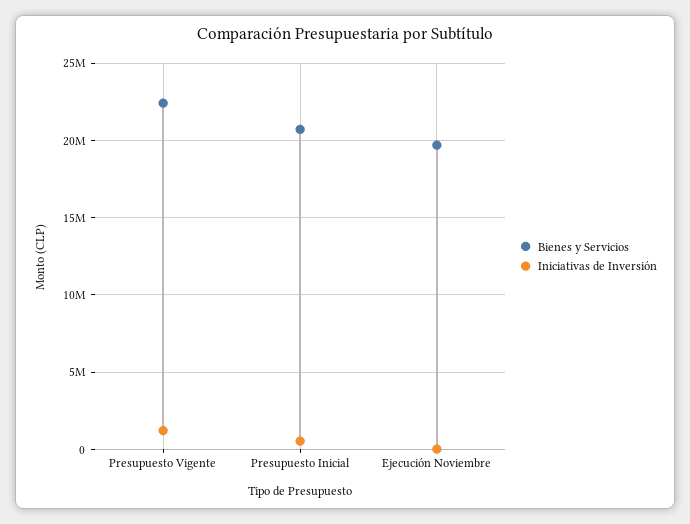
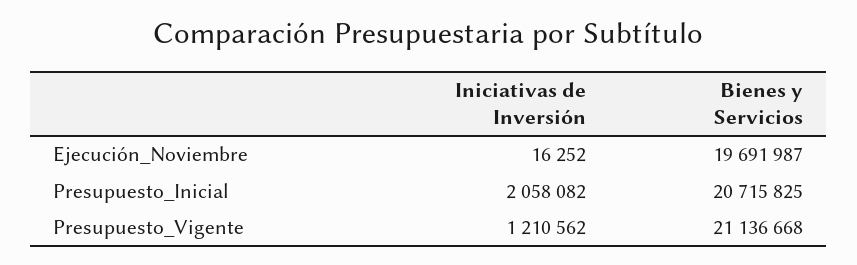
  {
    "Bienes y Servicios": {
-     "Presupuesto Vigente": 22500000,
+     "Presupuesto Vigente": 21136668,
      "Presupuesto Inicial": 20715825,
      "Ejecución Noviembre": 19691987
    },
    "Iniciativas de Inversión": {
      "Presupuesto Vigente": 1210562,
-     "Presupuesto Inicial": 500000,
+     "Presupuesto Inicial": 2058082,
      "Ejecución Noviembre": 16252
    }
  }

